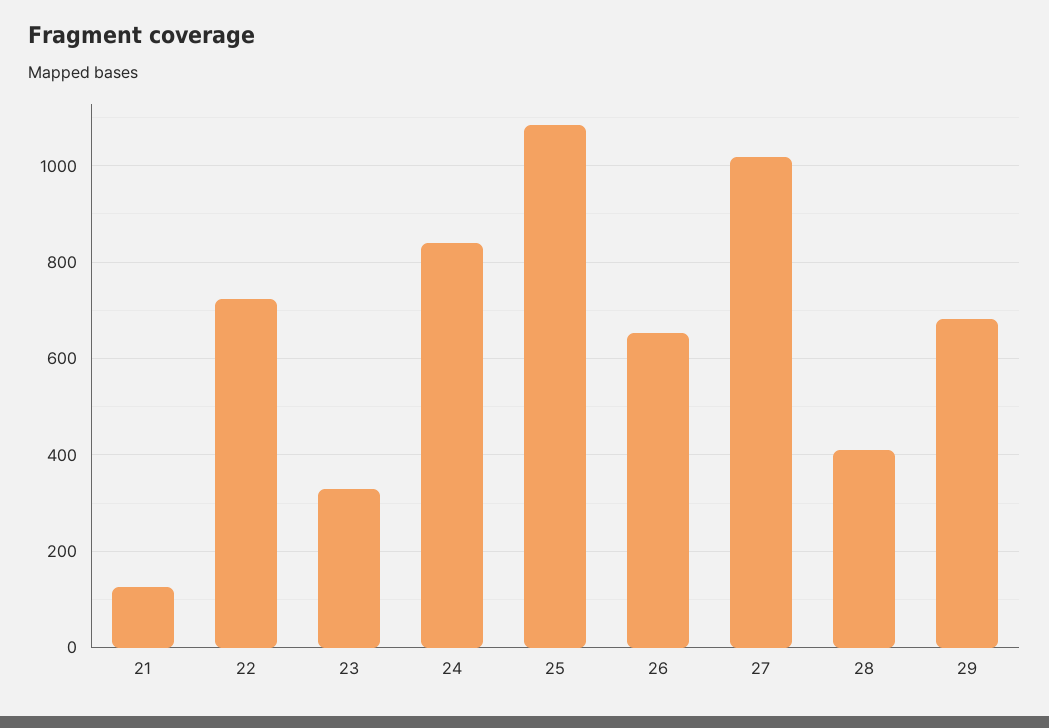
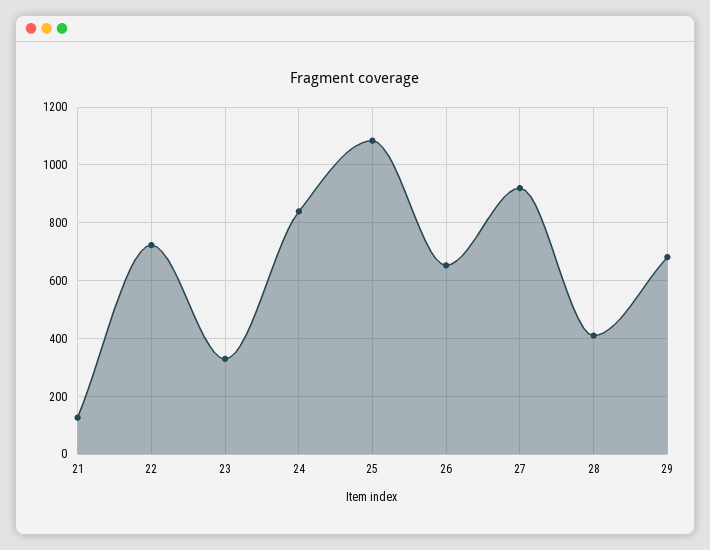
  {
    "21": 120,
    "22": 720,
    "23": 320,
    "24": 840,
    "25": 1080,
    "26": 660,
-   "27": 1020,
+   "27": 925,
    "28": 420,
    "29": 680
  }

